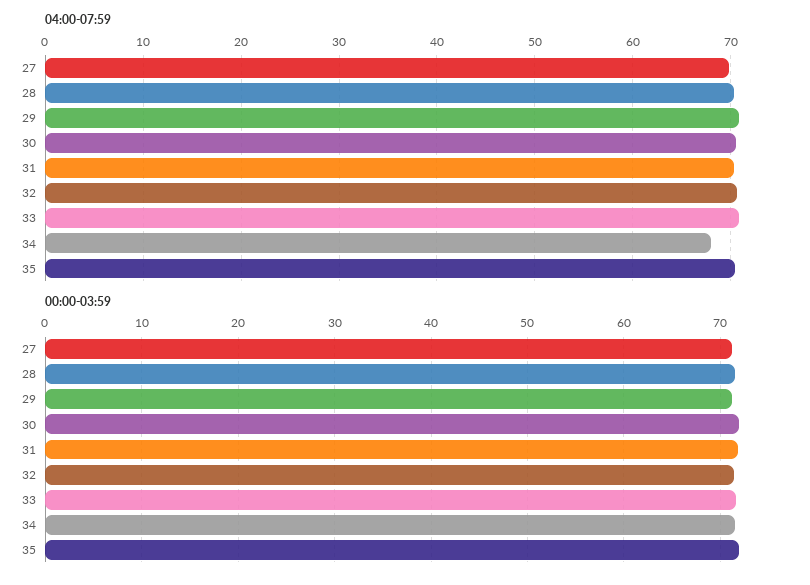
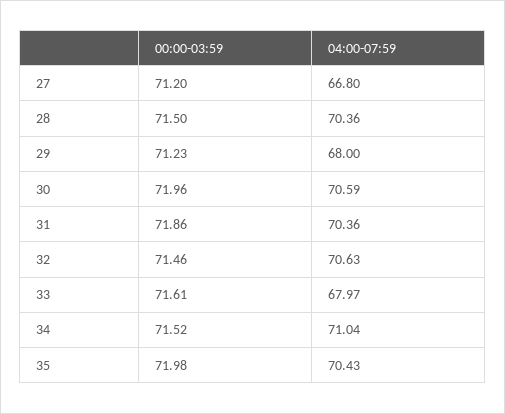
  {
    "04:00-07:59": {
-     "27": 70,
+     "27": 66.8,
      "28": 70.36,
-     "29": 71,
+     "29": 68,
      "30": 70.59,
      "31": 70.36,
      "32": 70.63,
-     "33": 71,
+     "33": 67.97,
-     "34": 68,
+     "34": 71.04,
      "35": 70.43
    },
    "00:00-03:59": {
      "27": 71.2,
      "28": 71.5,
      "29": 71.23,
      "30": 71.96,
      "31": 71.86,
      "32": 71.46,
      "33": 71.61,
      "34": 71.52,
      "35": 71.98
    }
  }

